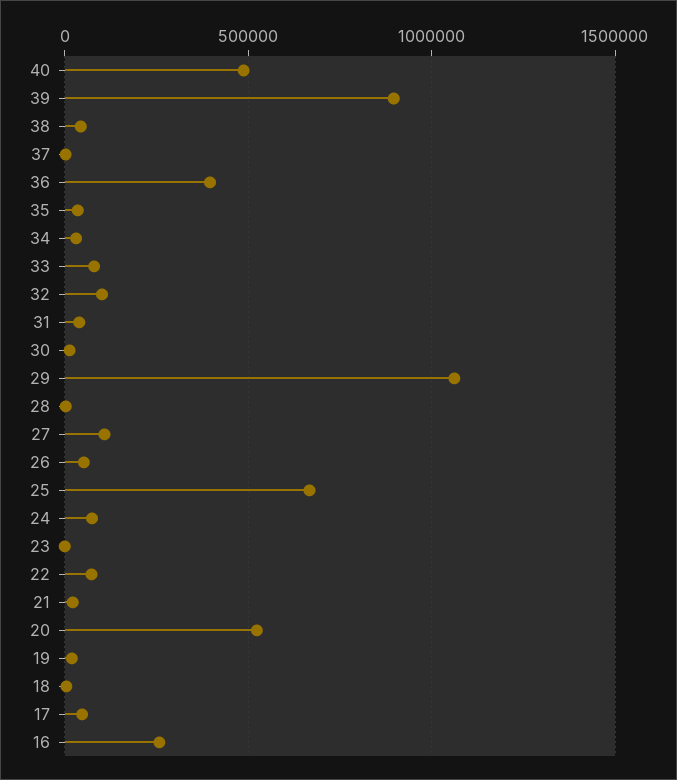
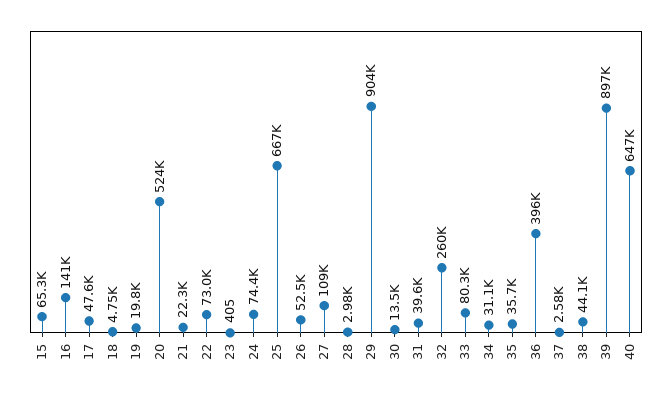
  {
-   "40": 500000,
+   "40": 647000,
    "39": 897000,
    "38": 44100,
    "37": 2580,
    "36": 396000,
    "35": 35700,
    "34": 31100,
    "33": 80300,
-   "32": 100000,
+   "32": 260000,
    "31": 39600,
    "30": 13500,
-   "29": 1050000,
+   "29": 904000,
    "28": 2980,
    "27": 109000,
    "26": 52500,
    "25": 667000,
    "24": 74400,
    "23": 405,
    "22": 73000,
    "21": 22300,
    "20": 524000,
    "19": 19800,
    "18": 4750,
    "17": 47600,
-   "16": 250000
+   "16": 141000,
+   "15": 65300
  }

